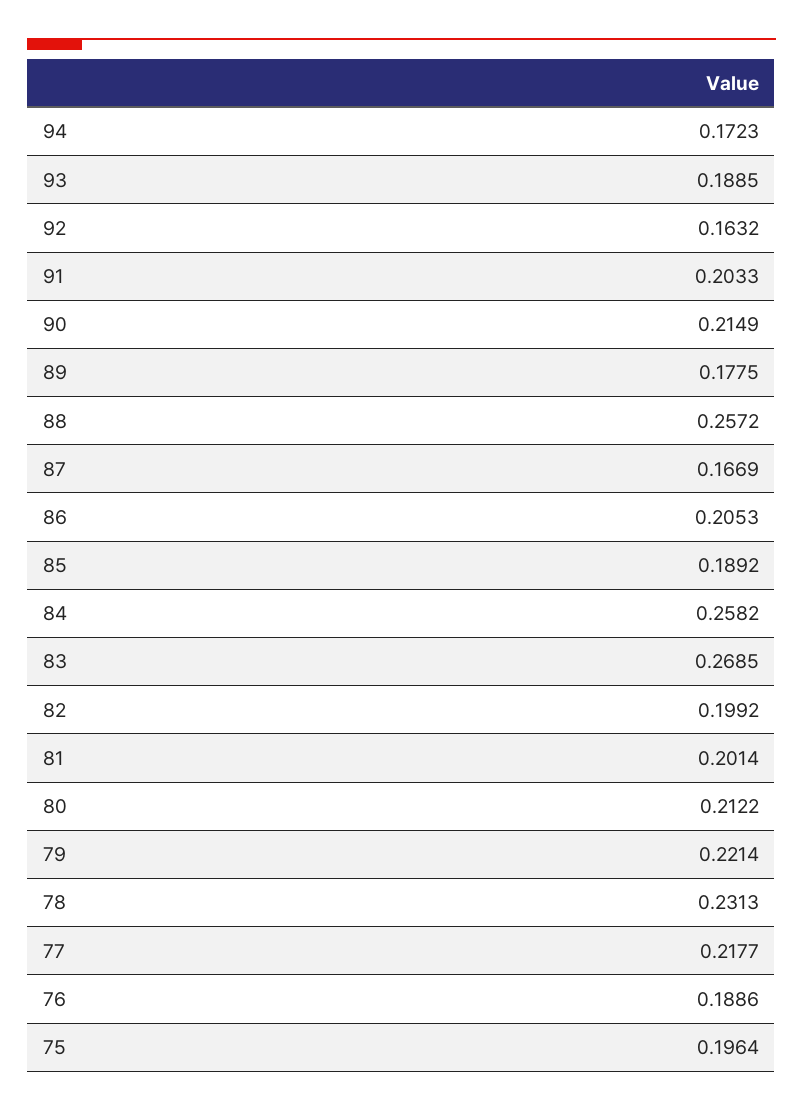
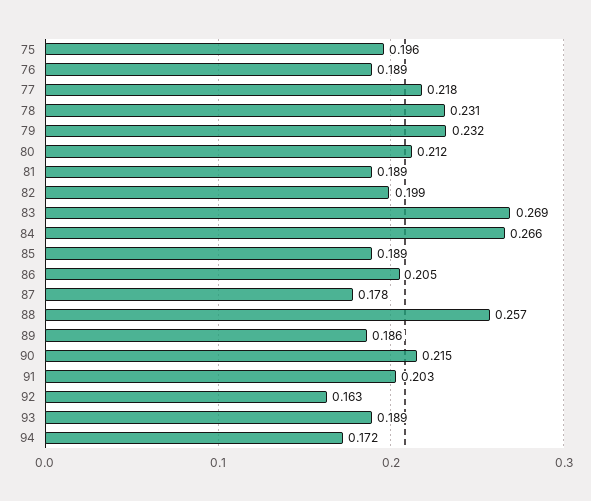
  {
    "94": 0.1723,
    "93": 0.1885,
    "92": 0.1632,
    "91": 0.2033,
    "90": 0.2149,
-   "89": 0.1775,
+   "89": 0.186,
    "88": 0.2572,
-   "87": 0.1669,
+   "87": 0.178,
    "86": 0.2053,
    "85": 0.1892,
-   "84": 0.2582,
+   "84": 0.266,
    "83": 0.2685,
    "82": 0.1992,
-   "81": 0.2014,
+   "81": 0.189,
    "80": 0.2122,
-   "79": 0.2214,
+   "79": 0.232,
    "78": 0.2313,
    "77": 0.2177,
    "76": 0.1886,
    "75": 0.1964
  }

